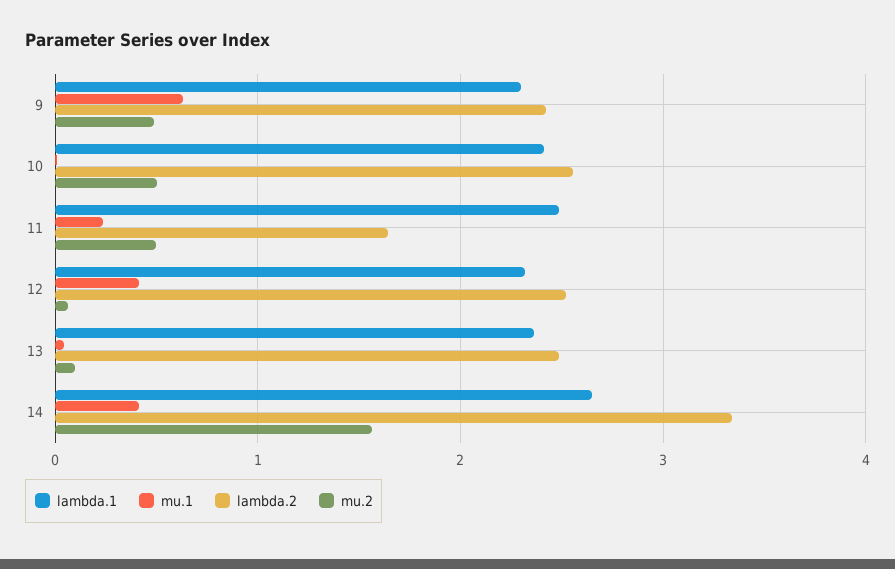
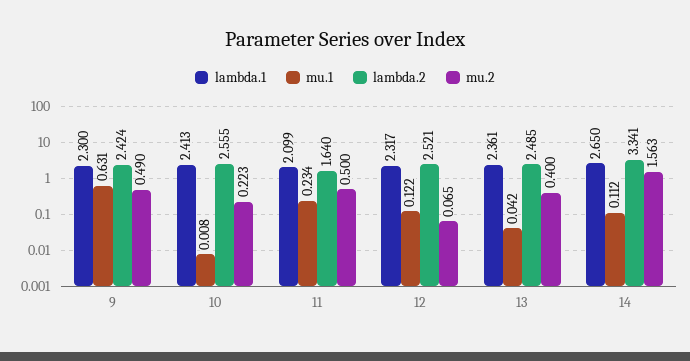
  {
    "lambda.1": {
      "9": 2.3,
      "10": 2.413,
-     "11": 2.5,
+     "11": 2.099,
      "12": 2.317,
      "13": 2.361,
      "14": 2.65
    },
    "mu.1": {
      "9": 0.631,
      "10": 0.008,
      "11": 0.234,
-     "12": 0.4,
+     "12": 0.122,
      "13": 0.042,
-     "14": 0.4
+     "14": 0.112
    },
    "lambda.2": {
      "9": 2.424,
      "10": 2.555,
      "11": 1.64,
      "12": 2.521,
      "13": 2.485,
      "14": 3.341
    },
    "mu.2": {
      "9": 0.49,
-     "10": 0.5,
+     "10": 0.223,
      "11": 0.5,
      "12": 0.065,
-     "13": 0.1,
+     "13": 0.4,
      "14": 1.563
    }
  }

